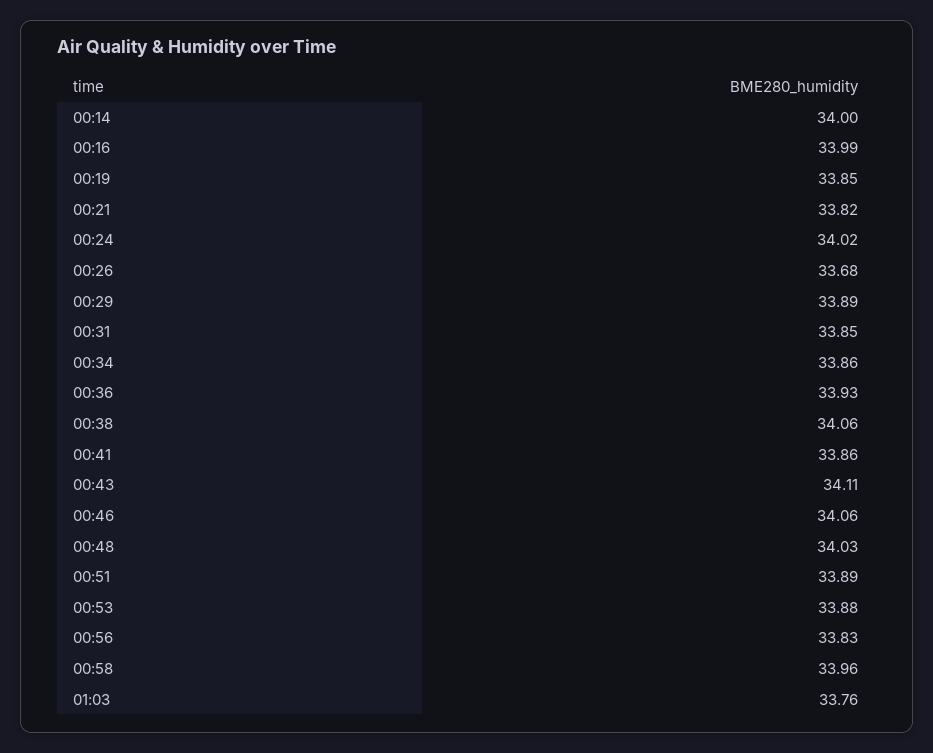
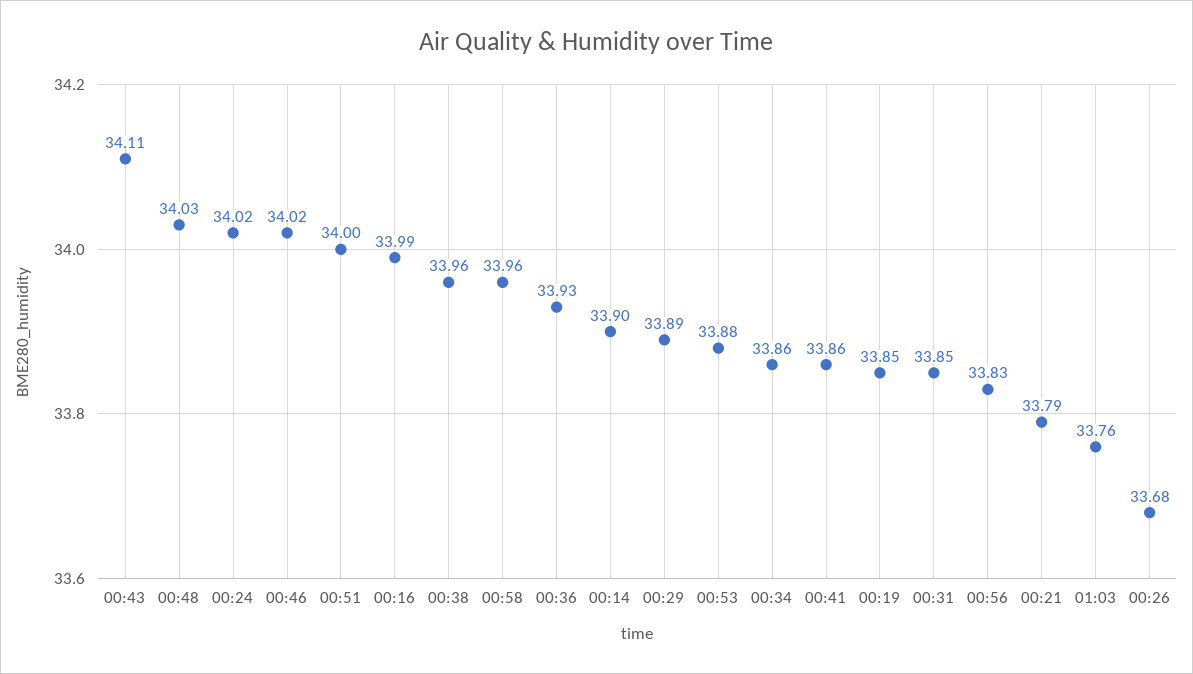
  {
-   "00:14": 34,
+   "00:14": 33.9,
    "00:16": 33.99,
    "00:19": 33.85,
-   "00:21": 33.82,
+   "00:21": 33.79,
    "00:24": 34.02,
    "00:26": 33.68,
    "00:29": 33.89,
    "00:31": 33.85,
    "00:34": 33.86,
    "00:36": 33.93,
-   "00:38": 34.06,
+   "00:38": 33.96,
    "00:41": 33.86,
    "00:43": 34.11,
-   "00:46": 34.06,
+   "00:46": 34.02,
    "00:48": 34.03,
-   "00:51": 33.89,
+   "00:51": 34,
    "00:53": 33.88,
    "00:56": 33.83,
    "00:58": 33.96,
    "01:03": 33.76
  }

